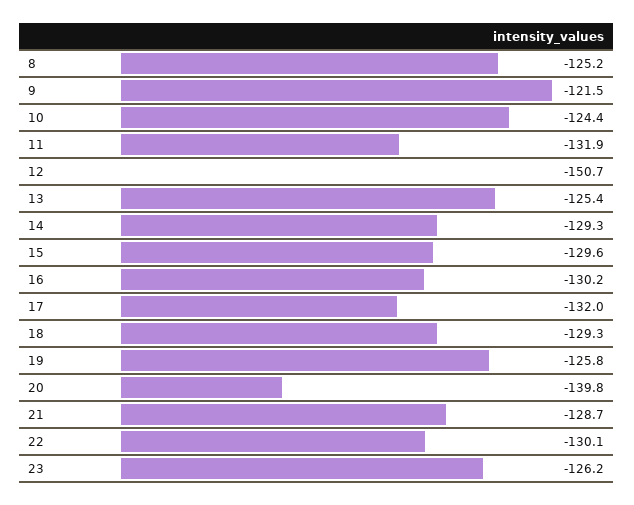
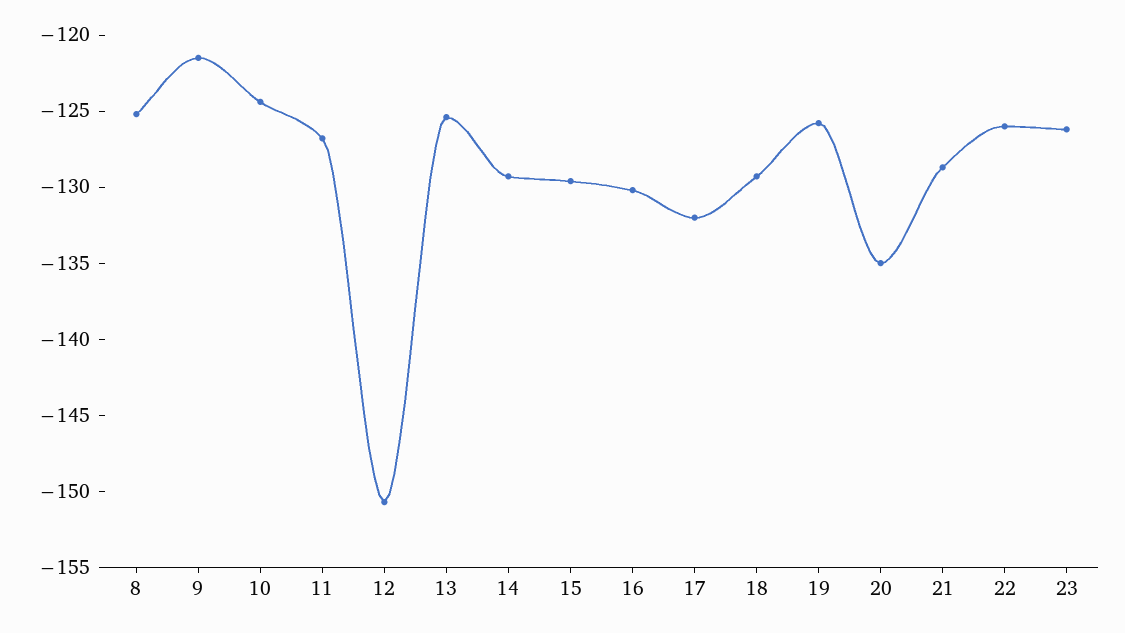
  {
    "8": -125.2,
    "9": -121.5,
    "10": -124.4,
-   "11": -131.9,
+   "11": -127,
    "12": -150.7,
    "13": -125.4,
    "14": -129.3,
    "15": -129.6,
    "16": -130.2,
    "17": -132,
    "18": -129.3,
    "19": -125.8,
-   "20": -139.8,
+   "20": -135,
    "21": -128.7,
-   "22": -130.1,
+   "22": -126,
    "23": -126.2
  }

